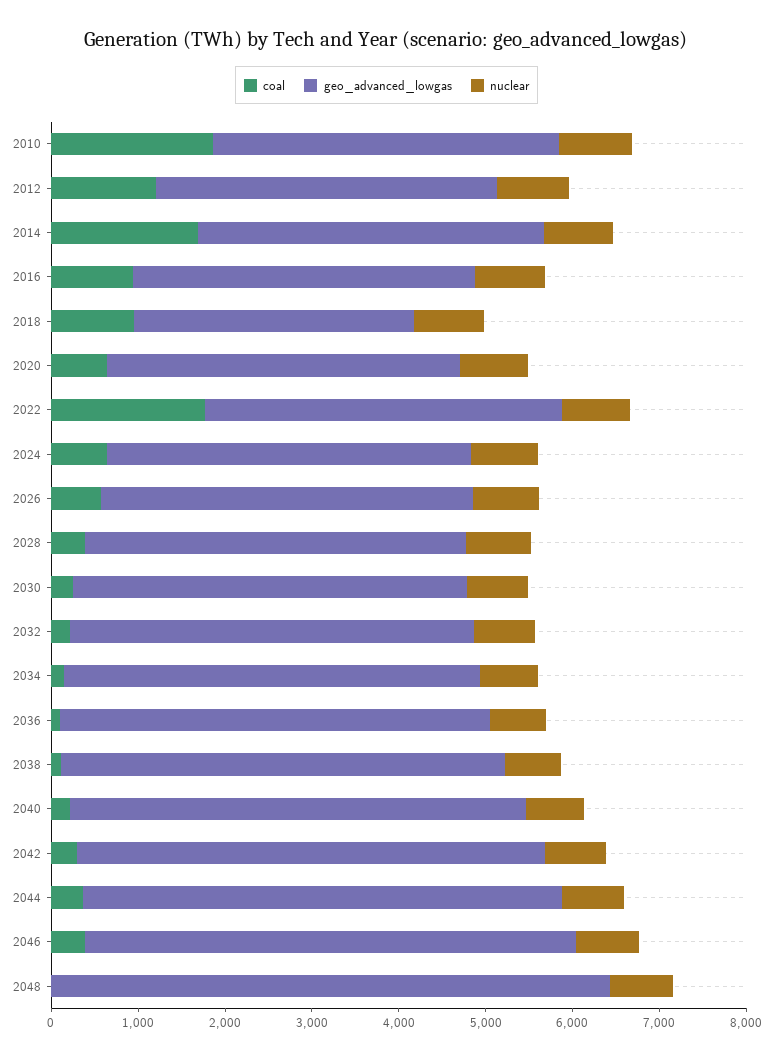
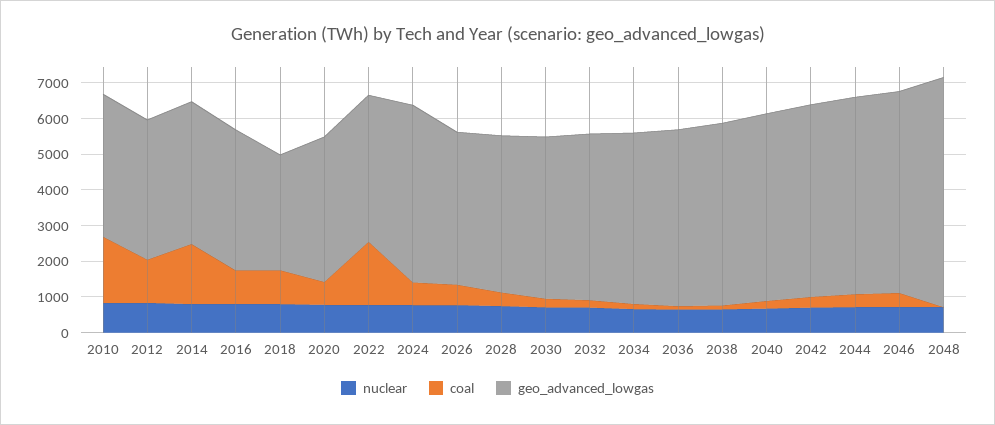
  {
    "coal": {
      "2010": 1800,
      "2012": 1200,
      "2014": 1600,
      "2016": 1000,
      "2018": 1000,
      "2020": 600,
      "2022": 1800,
      "2024": 600,
      "2026": 600,
      "2028": 400,
      "2030": 200,
      "2032": 200,
      "2034": 200,
      "2036": 200,
      "2038": 200,
      "2040": 200,
      "2042": 200,
      "2044": 400,
      "2046": 400,
      "2048": 0
    },
    "geo_advanced_lowgas": {
      "2010": 4000,
      "2012": 4000,
      "2014": 4000,
      "2016": 4000,
      "2018": 3200,
      "2020": 4000,
      "2022": 4200,
-     "2024": 4200,
+     "2024": 5000,
      "2026": 4200,
      "2028": 4400,
      "2030": 4600,
      "2032": 4600,
      "2034": 4800,
      "2036": 5000,
      "2038": 5200,
      "2040": 5200,
      "2042": 5400,
      "2044": 5600,
      "2046": 5600,
      "2048": 6400
    },
    "nuclear": {
      "2010": 800,
      "2012": 800,
      "2014": 800,
      "2016": 800,
      "2018": 800,
      "2020": 800,
      "2022": 800,
      "2024": 800,
      "2026": 800,
      "2028": 800,
      "2030": 800,
      "2032": 600,
      "2034": 600,
      "2036": 600,
      "2038": 600,
      "2040": 600,
      "2042": 800,
      "2044": 800,
      "2046": 800,
      "2048": 800
    }
  }

